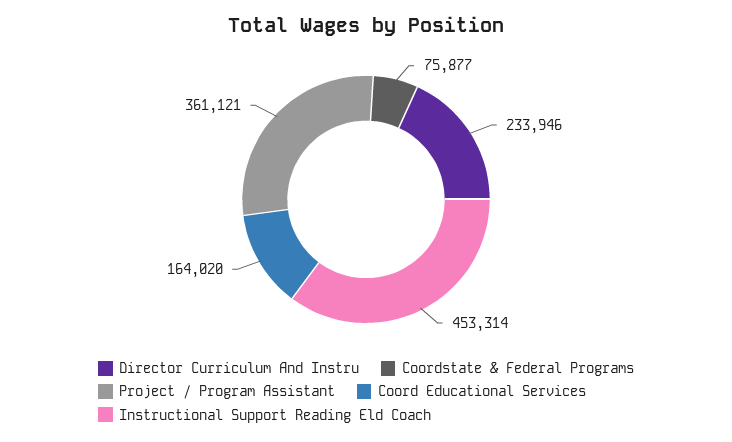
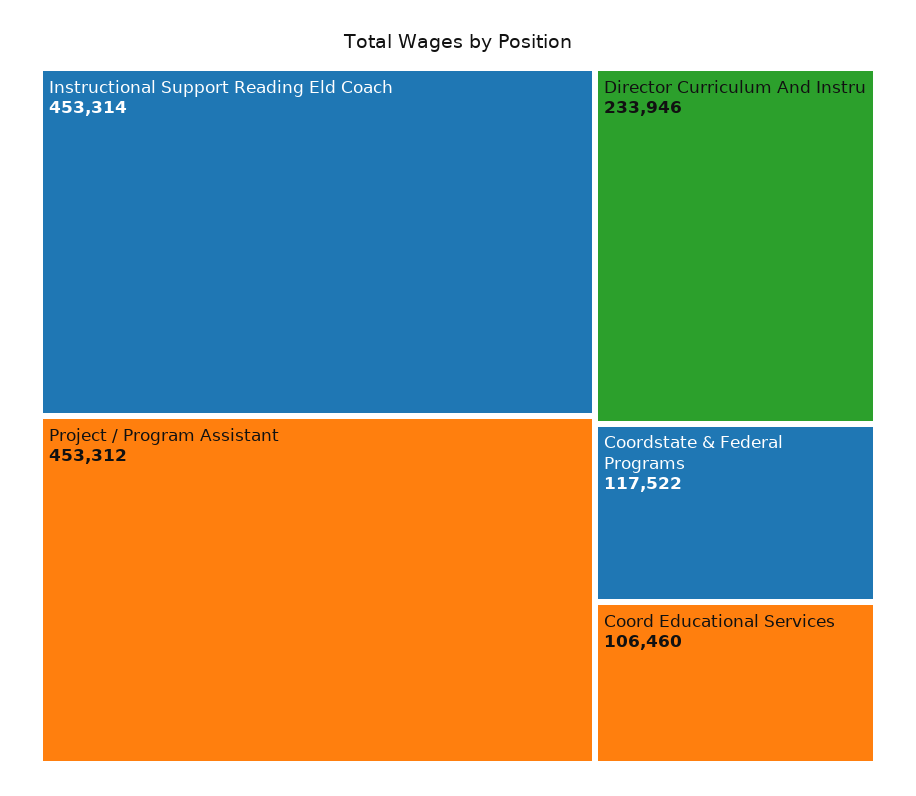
  {
    "Director Curriculum And Instru": 233946,
-   "Coordstate & Federal Programs": 75877,
+   "Coordstate & Federal Programs": 117522,
-   "Project / Program Assistant": 361121,
+   "Project / Program Assistant": 453312,
-   "Coord Educational Services": 164020,
+   "Coord Educational Services": 106460,
    "Instructional Support Reading Eld Coach": 453314
  }

